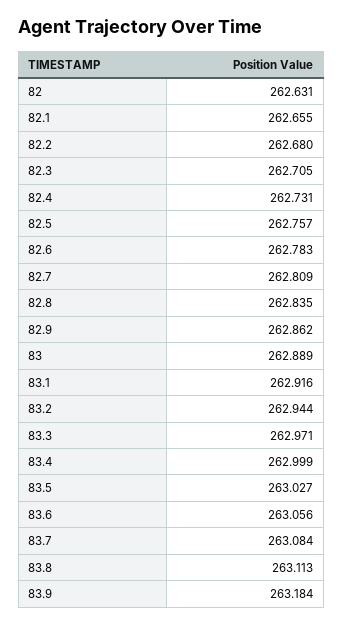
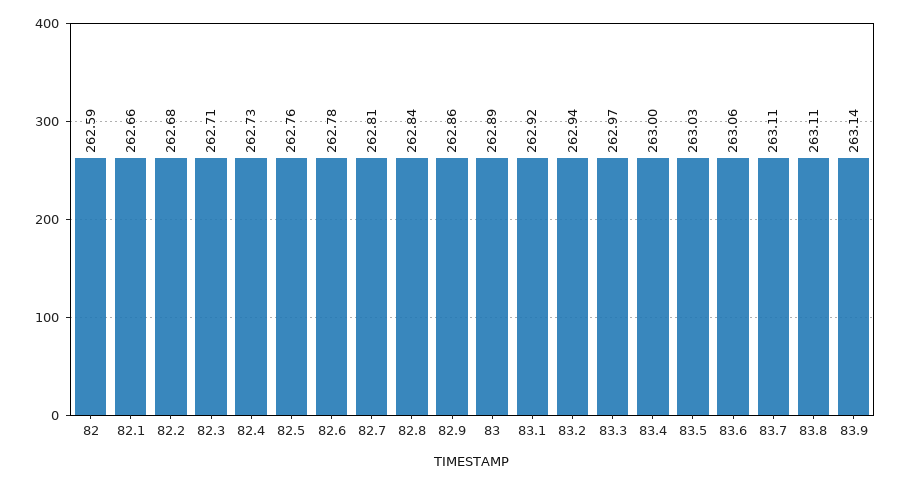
  {
-   "82": 262.631,
+   "82": 262.59,
    "82.1": 262.655,
    "82.2": 262.68,
    "82.3": 262.705,
    "82.4": 262.731,
    "82.5": 262.757,
    "82.6": 262.783,
    "82.7": 262.809,
    "82.8": 262.835,
    "82.9": 262.862,
    "83": 262.889,
    "83.1": 262.916,
    "83.2": 262.944,
    "83.3": 262.971,
    "83.4": 262.999,
    "83.5": 263.027,
    "83.6": 263.056,
-   "83.7": 263.084,
+   "83.7": 263.11,
    "83.8": 263.113,
-   "83.9": 263.184
+   "83.9": 263.14
  }

